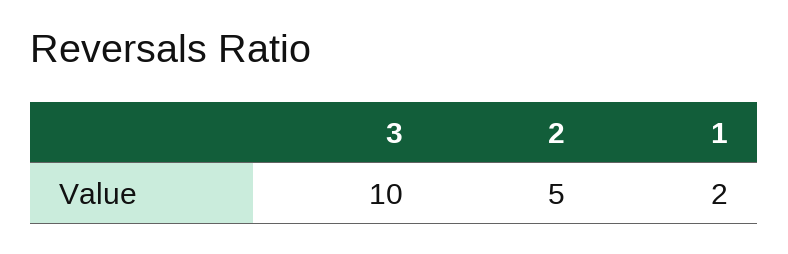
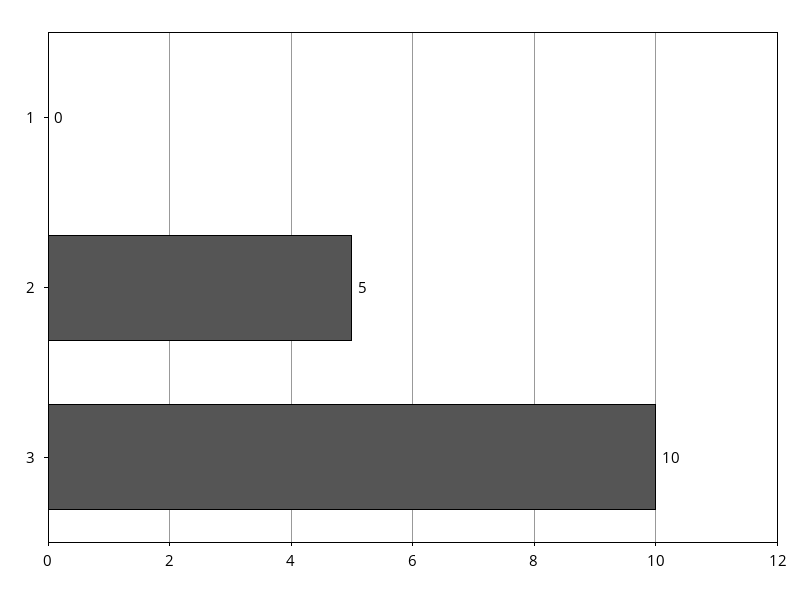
  {
    "3": 10,
    "2": 5,
-   "1": 2
+   "1": 0
  }

